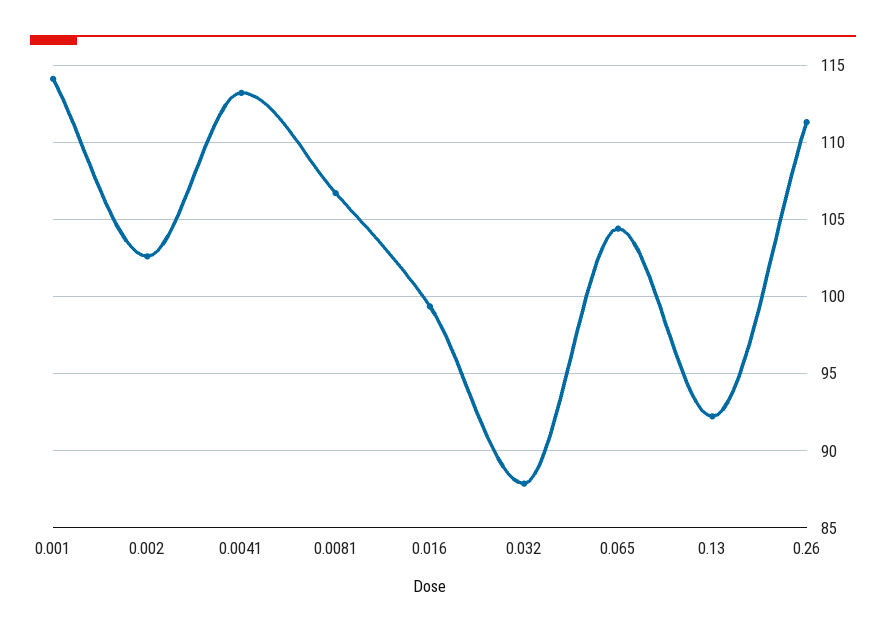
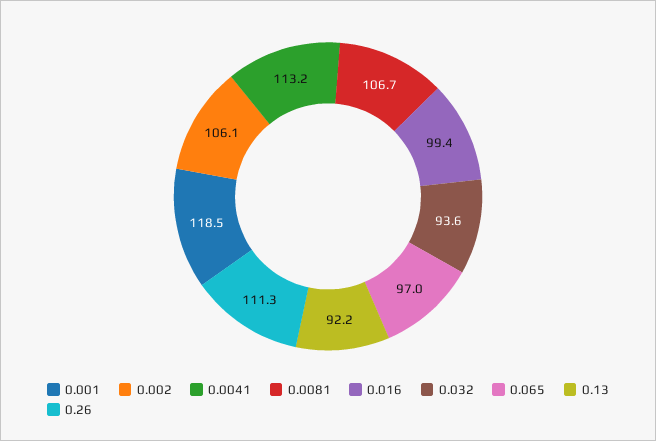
  {
-   "0.001": 114,
+   "0.001": 118.5,
-   "0.002": 102.5,
+   "0.002": 106.1,
    "0.0041": 113.2,
    "0.0081": 106.7,
    "0.016": 99.4,
-   "0.032": 88,
+   "0.032": 93.6,
-   "0.065": 104.5,
+   "0.065": 97,
    "0.13": 92.2,
    "0.26": 111.3
  }

